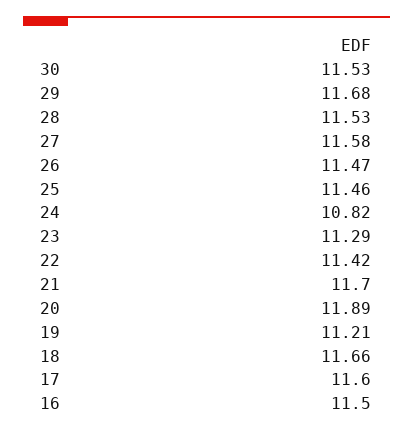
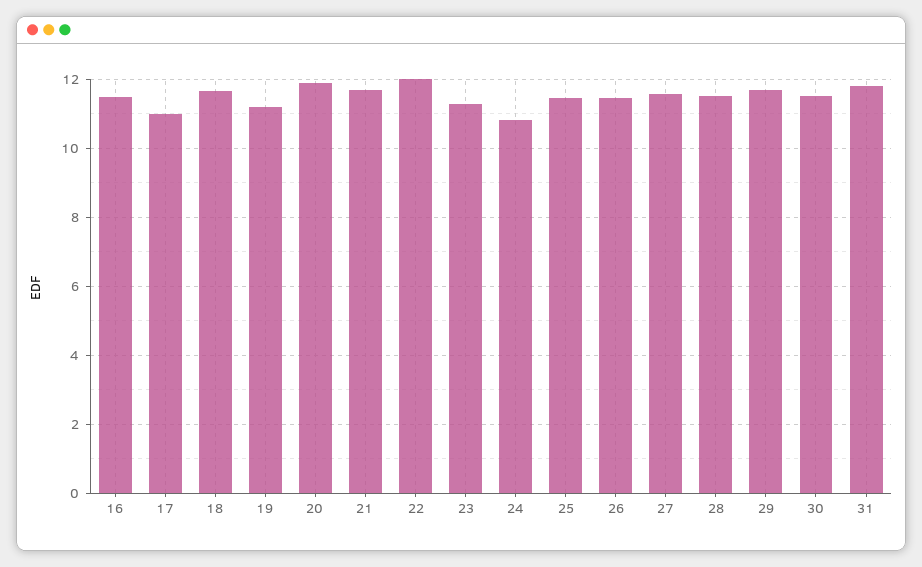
  {
    "30": 11.53,
    "29": 11.68,
    "28": 11.53,
    "27": 11.58,
    "26": 11.47,
    "25": 11.46,
    "24": 10.82,
    "23": 11.29,
-   "22": 11.42,
+   "22": 12,
    "21": 11.7,
    "20": 11.89,
    "19": 11.21,
    "18": 11.66,
-   "17": 11.6,
+   "17": 11,
-   "16": 11.5
+   "16": 11.5,
+   "31": 11.8
  }

